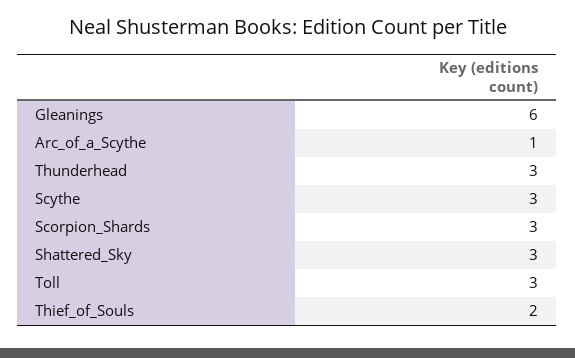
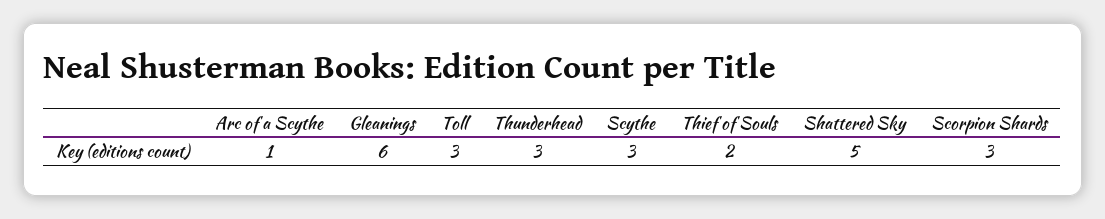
  {
    "Gleanings": 6,
    "Arc_of_a_Scythe": 1,
    "Thunderhead": 3,
    "Scythe": 3,
    "Scorpion_Shards": 3,
-   "Shattered_Sky": 3,
+   "Shattered_Sky": 5,
    "Toll": 3,
    "Thief_of_Souls": 2
  }

